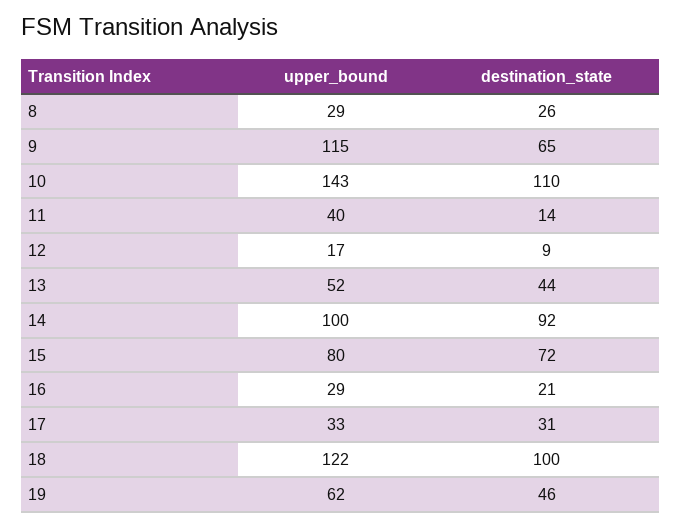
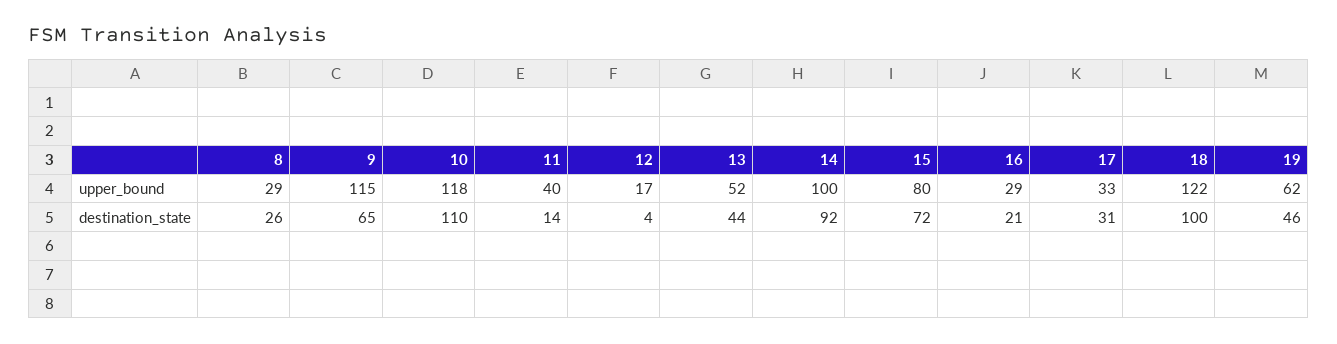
  {
    "upper_bound": {
      "8": 29,
      "9": 115,
-     "10": 143,
+     "10": 118,
      "11": 40,
      "12": 17,
      "13": 52,
      "14": 100,
      "15": 80,
      "16": 29,
      "17": 33,
      "18": 122,
      "19": 62
    },
    "destination_state": {
      "8": 26,
      "9": 65,
      "10": 110,
      "11": 14,
-     "12": 9,
+     "12": 4,
      "13": 44,
      "14": 92,
      "15": 72,
      "16": 21,
      "17": 31,
      "18": 100,
      "19": 46
    }
  }

